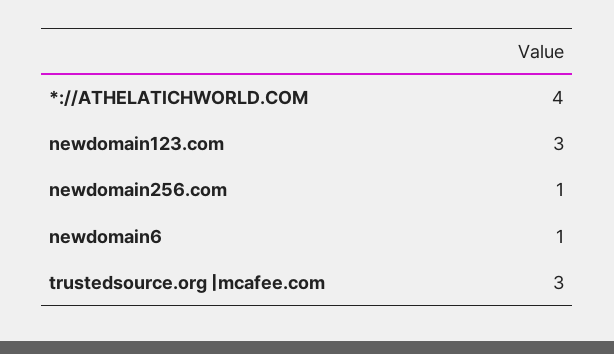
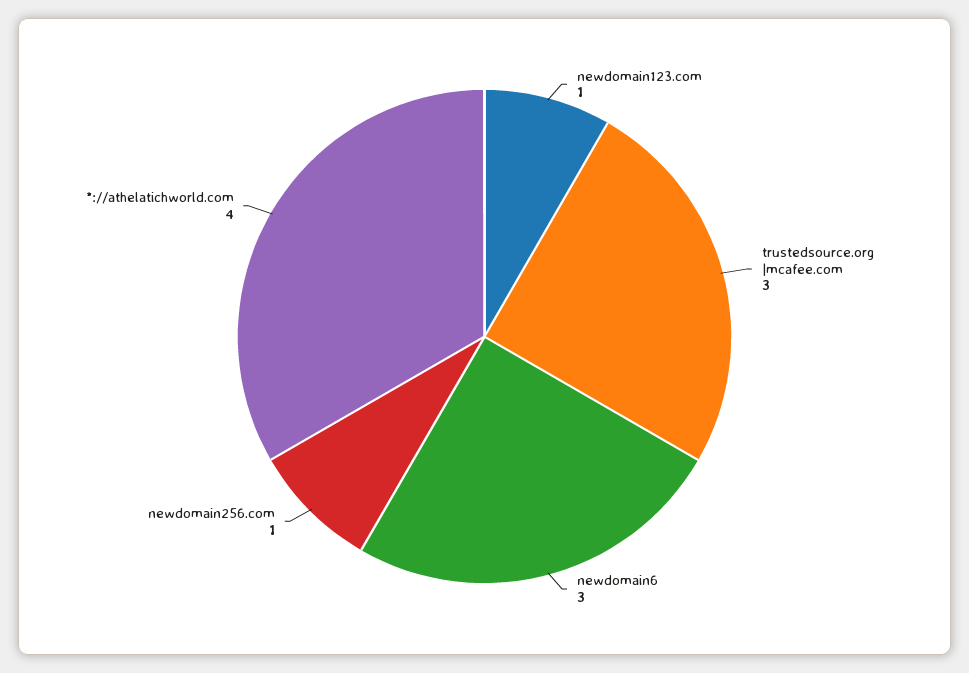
  {
    "*://ATHELATICHWORLD.COM": 4,
-   "newdomain123.com": 3,
+   "newdomain123.com": 1,
    "newdomain256.com": 1,
-   "newdomain6": 1,
+   "newdomain6": 3,
    "trustedsource.org |mcafee.com": 3
  }

